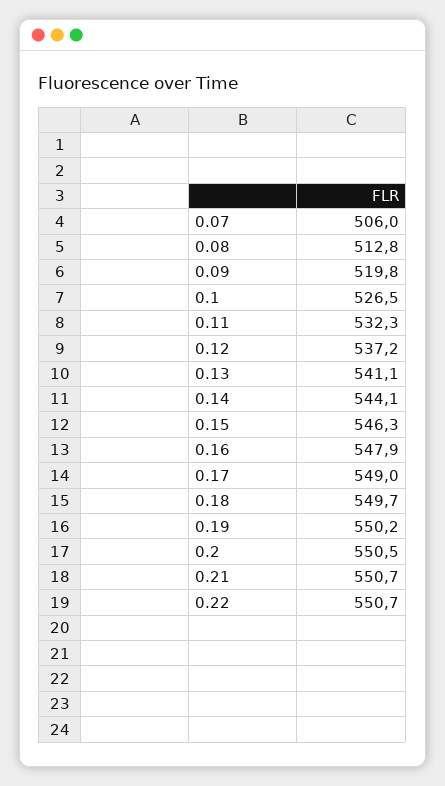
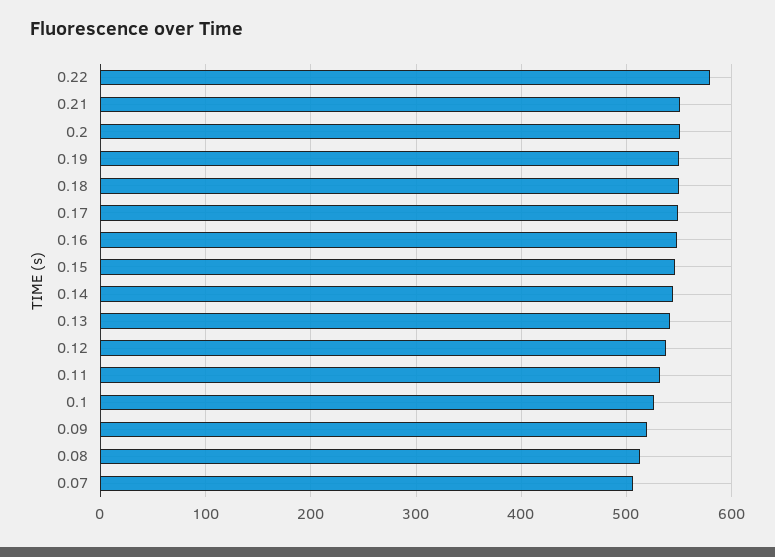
  {
    "0.07": 506,
    "0.08": 512.8,
    "0.09": 519.8,
    "0.1": 526.5,
    "0.11": 532.3,
    "0.12": 537.2,
    "0.13": 541.1,
    "0.14": 544.1,
    "0.15": 546.3,
    "0.16": 547.9,
    "0.17": 549,
    "0.18": 549.7,
    "0.19": 550.2,
    "0.2": 550.5,
    "0.21": 550.7,
-   "0.22": 550.7
+   "0.22": 580
  }

